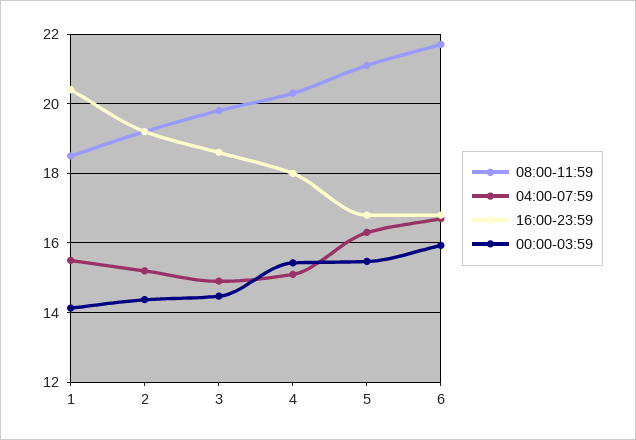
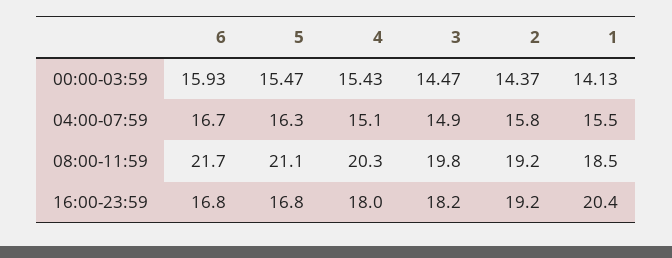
  {
    "08:00-11:59": {
      "1": 18.5,
      "2": 19.2,
      "3": 19.8,
      "4": 20.3,
      "5": 21.1,
      "6": 21.7
    },
    "04:00-07:59": {
      "1": 15.5,
-     "2": 15.2,
+     "2": 15.8,
      "3": 14.9,
      "4": 15.1,
      "5": 16.3,
      "6": 16.7
    },
    "16:00-23:59": {
      "1": 20.4,
      "2": 19.2,
-     "3": 18.6,
+     "3": 18.2,
      "4": 18,
      "5": 16.8,
      "6": 16.8
    },
    "00:00-03:59": {
      "1": 14.13,
      "2": 14.37,
      "3": 14.47,
      "4": 15.43,
      "5": 15.47,
      "6": 15.93
    }
  }

